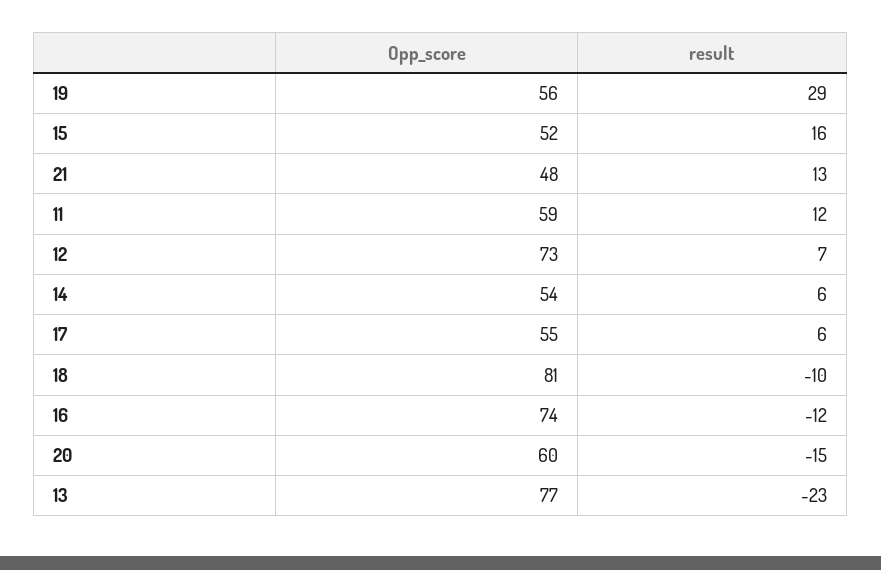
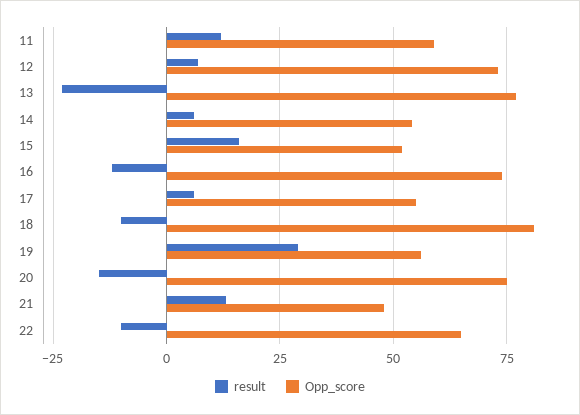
  {
    "Opp_score": {
      "19": 56,
      "15": 52,
      "21": 48,
      "11": 59,
      "12": 73,
      "14": 54,
      "17": 55,
      "18": 81,
      "16": 74,
-     "20": 60,
+     "20": 75,
-     "13": 77
+     "13": 77,
+     "22": 65
    },
    "result": {
      "19": 29,
      "15": 16,
      "21": 13,
      "11": 12,
      "12": 7,
      "14": 6,
      "17": 6,
      "18": -10,
      "16": -12,
      "20": -15,
-     "13": -23
+     "13": -23,
+     "22": -10
    }
  }

